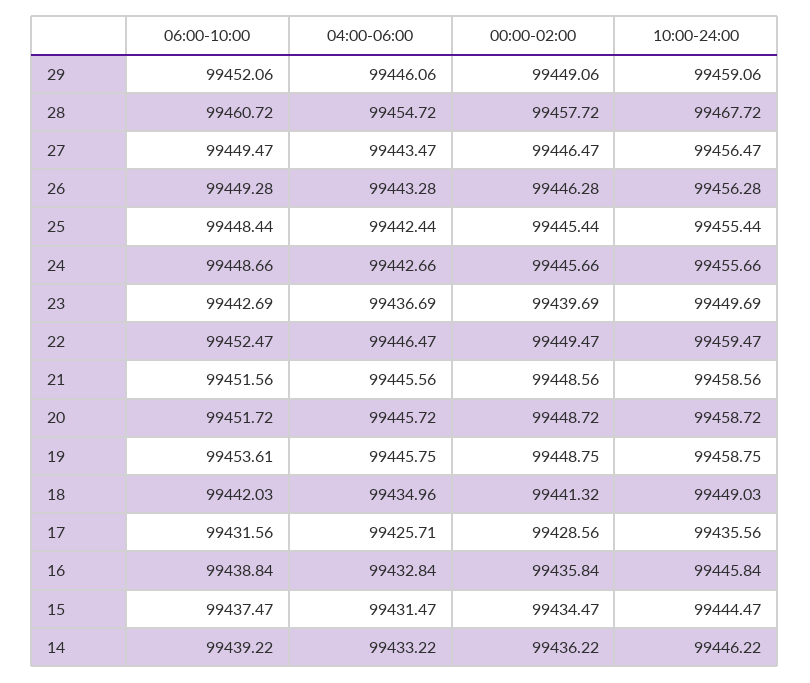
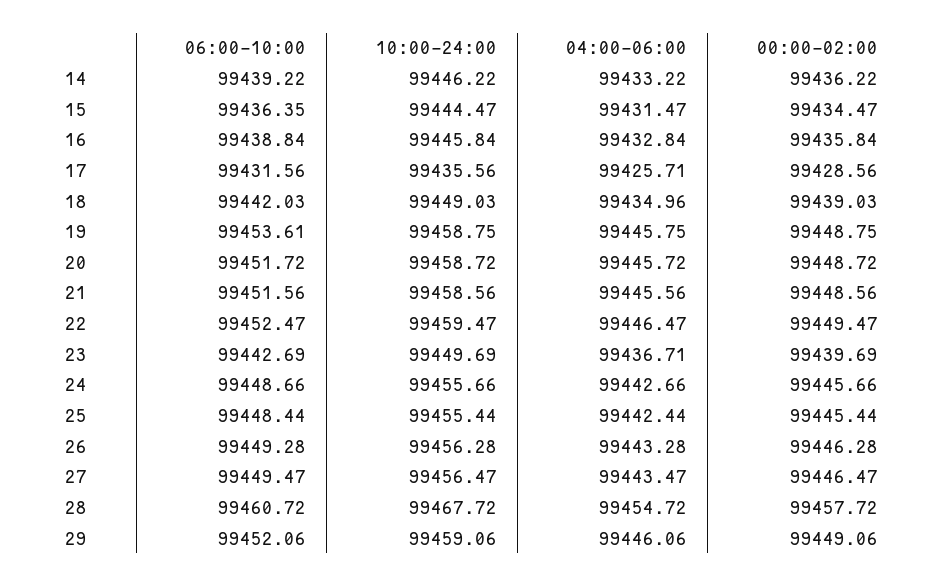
  {
    "06:00-10:00": {
      "29": 99452.06,
      "28": 99460.72,
      "27": 99449.47,
      "26": 99449.28,
      "25": 99448.44,
      "24": 99448.66,
      "23": 99442.69,
      "22": 99452.47,
      "21": 99451.56,
      "20": 99451.72,
      "19": 99453.61,
      "18": 99442.03,
      "17": 99431.56,
      "16": 99438.84,
-     "15": 99437.47,
+     "15": 99436.35,
      "14": 99439.22
    },
    "04:00-06:00": {
      "29": 99446.06,
      "28": 99454.72,
      "27": 99443.47,
      "26": 99443.28,
      "25": 99442.44,
      "24": 99442.66,
-     "23": 99436.69,
+     "23": 99436.71,
      "22": 99446.47,
      "21": 99445.56,
      "20": 99445.72,
      "19": 99445.75,
      "18": 99434.96,
      "17": 99425.71,
      "16": 99432.84,
      "15": 99431.47,
      "14": 99433.22
    },
    "00:00-02:00": {
      "29": 99449.06,
      "28": 99457.72,
      "27": 99446.47,
      "26": 99446.28,
      "25": 99445.44,
      "24": 99445.66,
      "23": 99439.69,
      "22": 99449.47,
      "21": 99448.56,
      "20": 99448.72,
      "19": 99448.75,
-     "18": 99441.32,
+     "18": 99439.03,
      "17": 99428.56,
      "16": 99435.84,
      "15": 99434.47,
      "14": 99436.22
    },
    "10:00-24:00": {
      "29": 99459.06,
      "28": 99467.72,
      "27": 99456.47,
      "26": 99456.28,
      "25": 99455.44,
      "24": 99455.66,
      "23": 99449.69,
      "22": 99459.47,
      "21": 99458.56,
      "20": 99458.72,
      "19": 99458.75,
      "18": 99449.03,
      "17": 99435.56,
      "16": 99445.84,
      "15": 99444.47,
      "14": 99446.22
    }
  }

